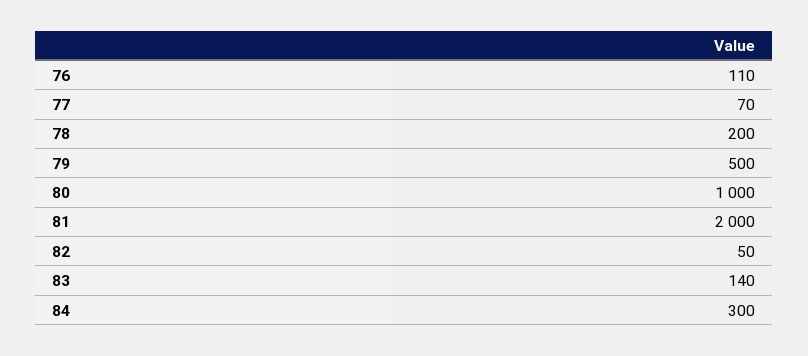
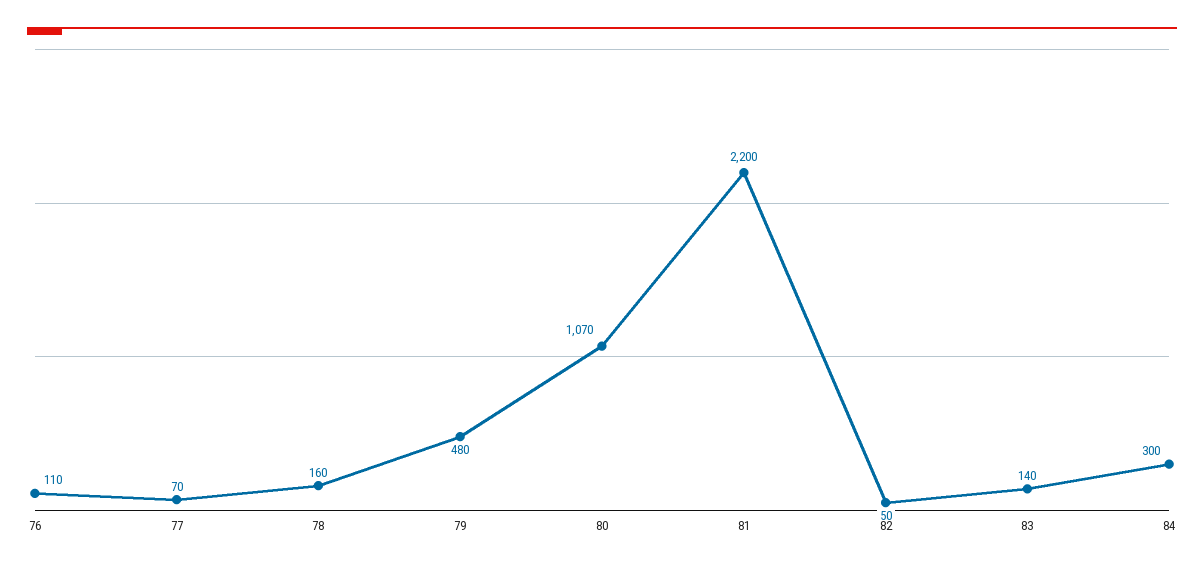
  {
    "76": 110,
    "77": 70,
-   "78": 200,
+   "78": 160,
-   "79": 500,
+   "79": 480,
-   "80": 1000,
+   "80": 1070,
-   "81": 2000,
+   "81": 2200,
    "82": 50,
    "83": 140,
    "84": 300
  }

